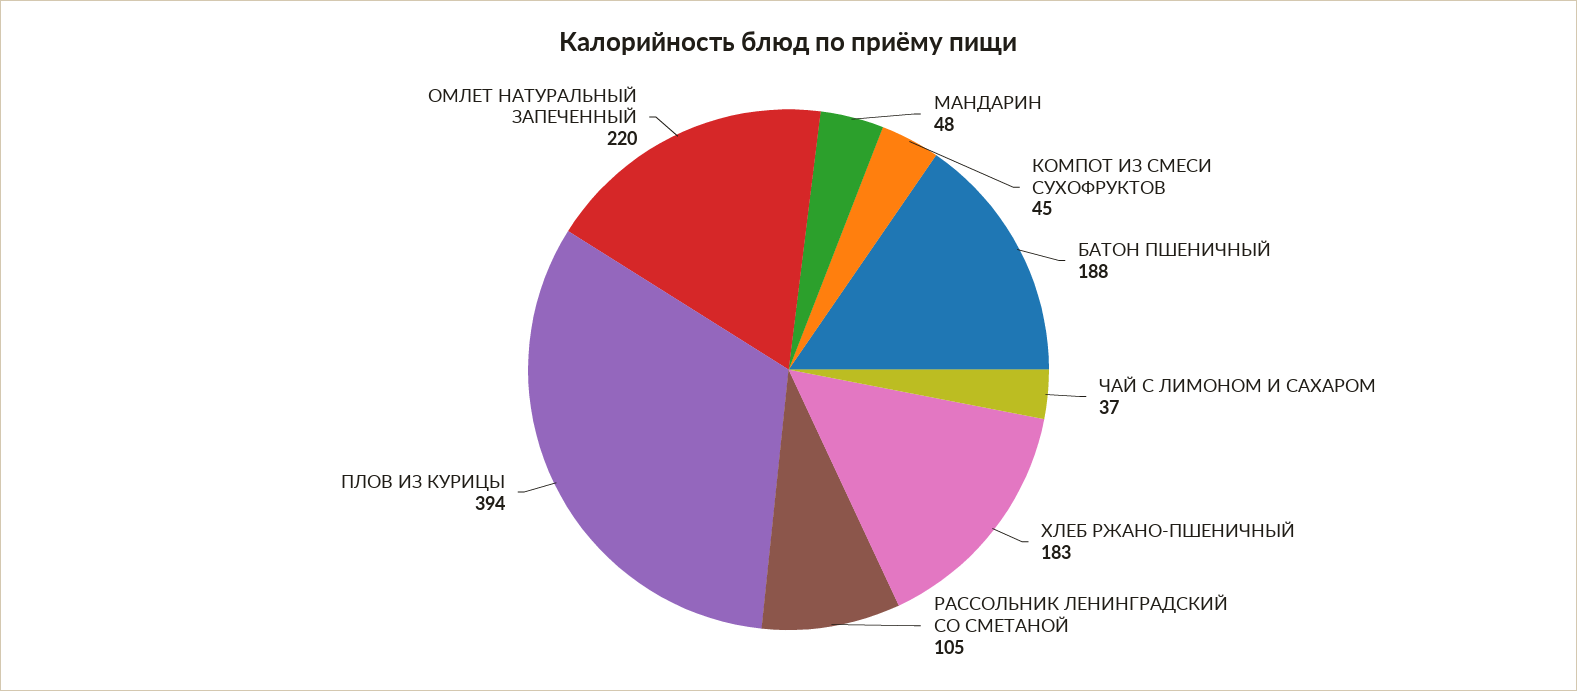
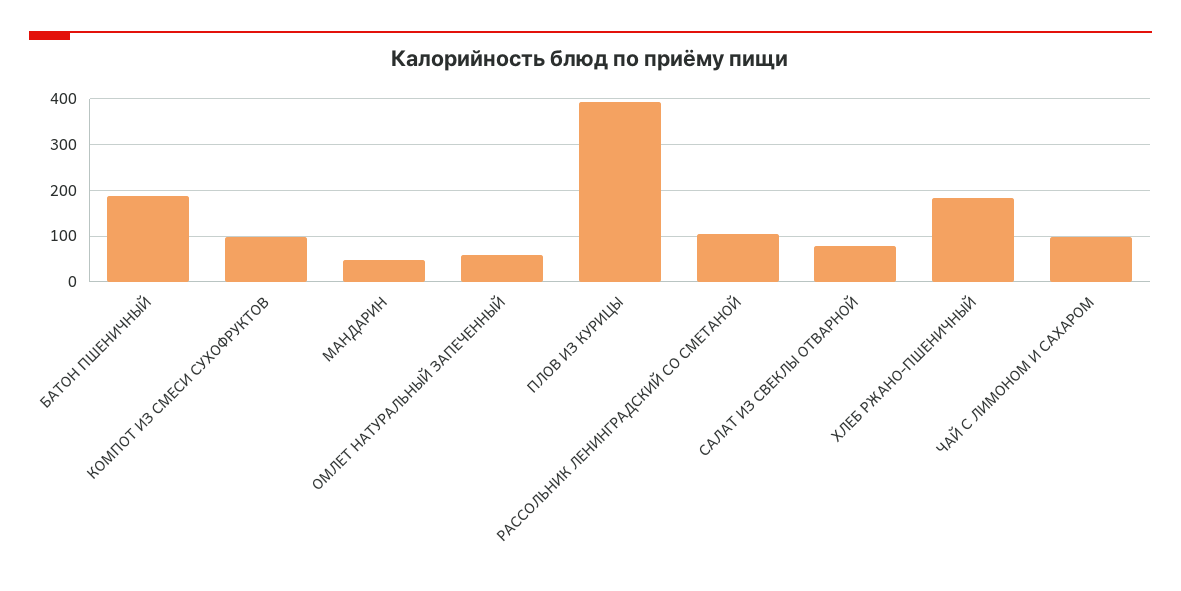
  {
    "МАНДАРИН": 48,
-   "КОМПОТ ИЗ СМЕСИ СУХОФРУКТОВ": 45,
+   "КОМПОТ ИЗ СМЕСИ СУХОФРУКТОВ": 100,
    "БАТОН ПШЕНИЧНЫЙ": 188,
-   "ЧАЙ С ЛИМОНОМ И САХАРОМ": 37,
+   "ЧАЙ С ЛИМОНОМ И САХАРОМ": 100,
    "ХЛЕБ РЖАНО-ПШЕНИЧНЫЙ": 183,
    "РАССОЛЬНИК ЛЕНИНГРАДСКИЙ СО СМЕТАНОЙ": 105,
    "ПЛОВ ИЗ КУРИЦЫ": 394,
-   "ОМЛЕТ НАТУРАЛЬНЫЙ ЗАПЕЧЕННЫЙ": 220
+   "ОМЛЕТ НАТУРАЛЬНЫЙ ЗАПЕЧЕННЫЙ": 60,
+   "САЛАТ ИЗ СВЕКЛЫ ОТВАРНОЙ": 80
  }

